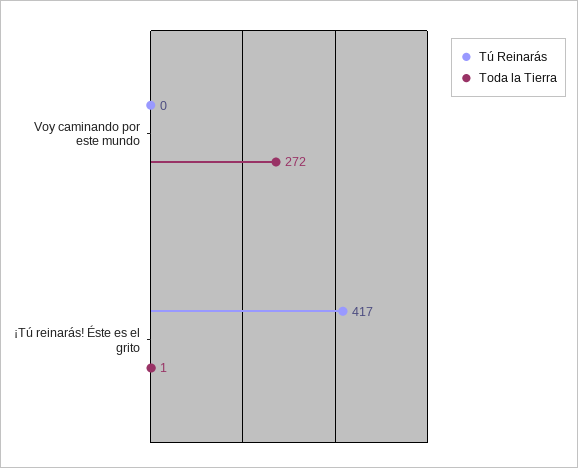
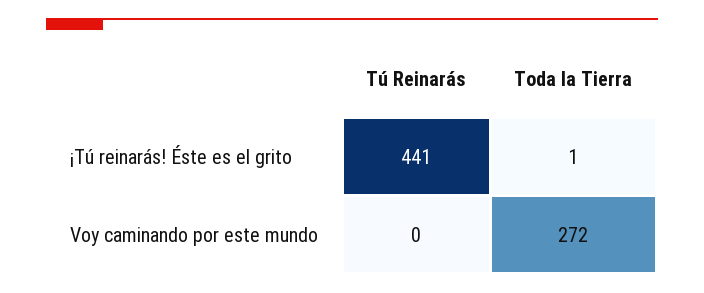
  {
    "Tú Reinarás": {
      "Voy caminando por este mundo": 0,
-     "¡Tú reinarás! Éste es el grito": 417
+     "¡Tú reinarás! Éste es el grito": 441
    },
    "Toda la Tierra": {
      "Voy caminando por este mundo": 272,
      "¡Tú reinarás! Éste es el grito": 1
    }
  }

